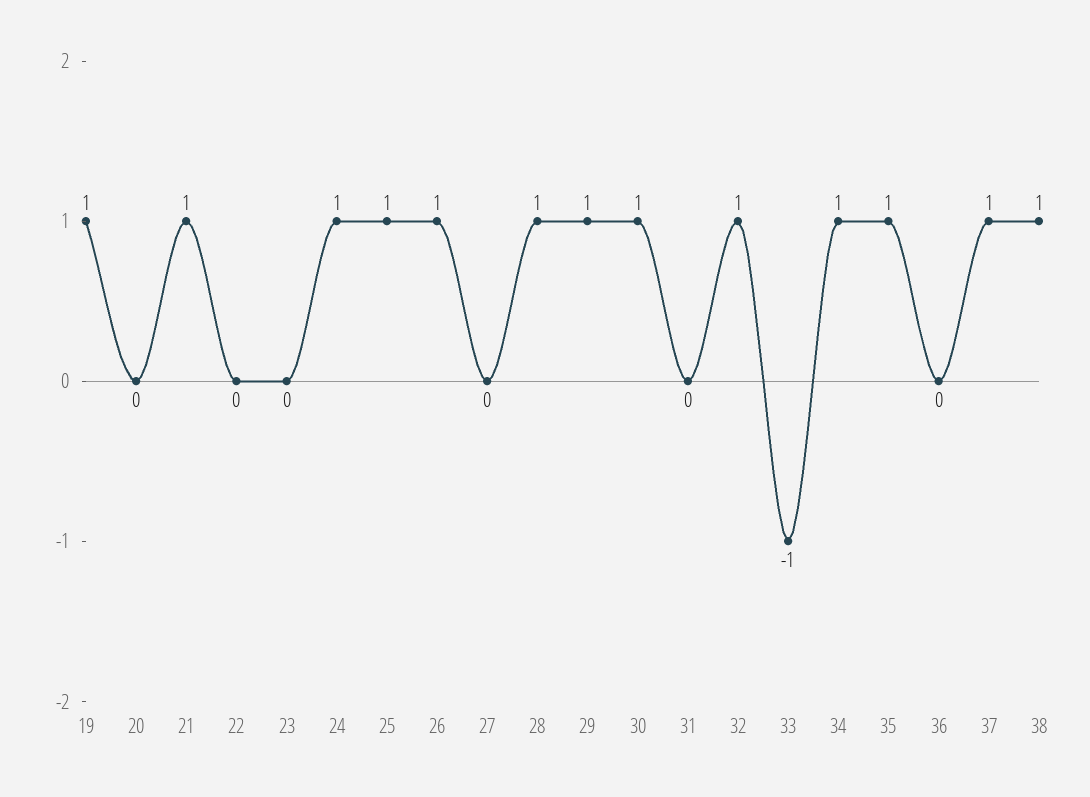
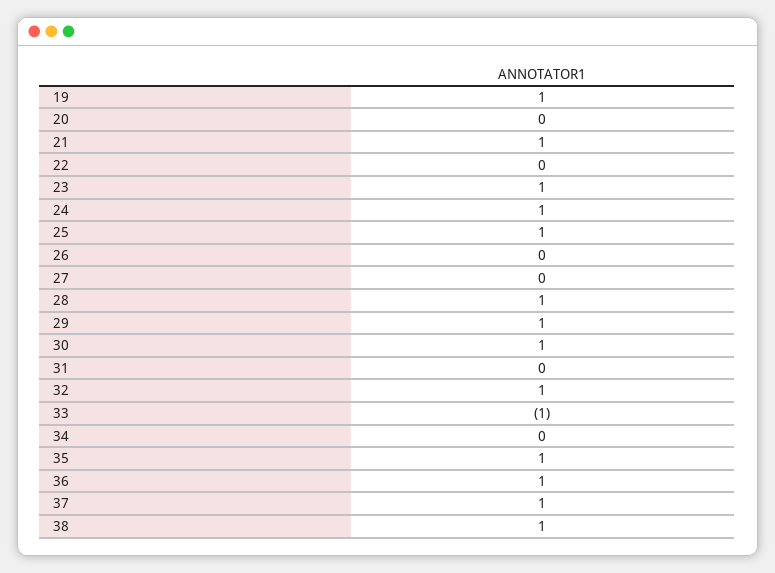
  {
    "19": 1,
    "20": 0,
    "21": 1,
    "22": 0,
-   "23": 0,
+   "23": 1,
    "24": 1,
    "25": 1,
-   "26": 1,
+   "26": 0,
    "27": 0,
    "28": 1,
    "29": 1,
    "30": 1,
    "31": 0,
    "32": 1,
    "33": -1,
-   "34": 1,
+   "34": 0,
    "35": 1,
-   "36": 0,
+   "36": 1,
    "37": 1,
    "38": 1
  }

